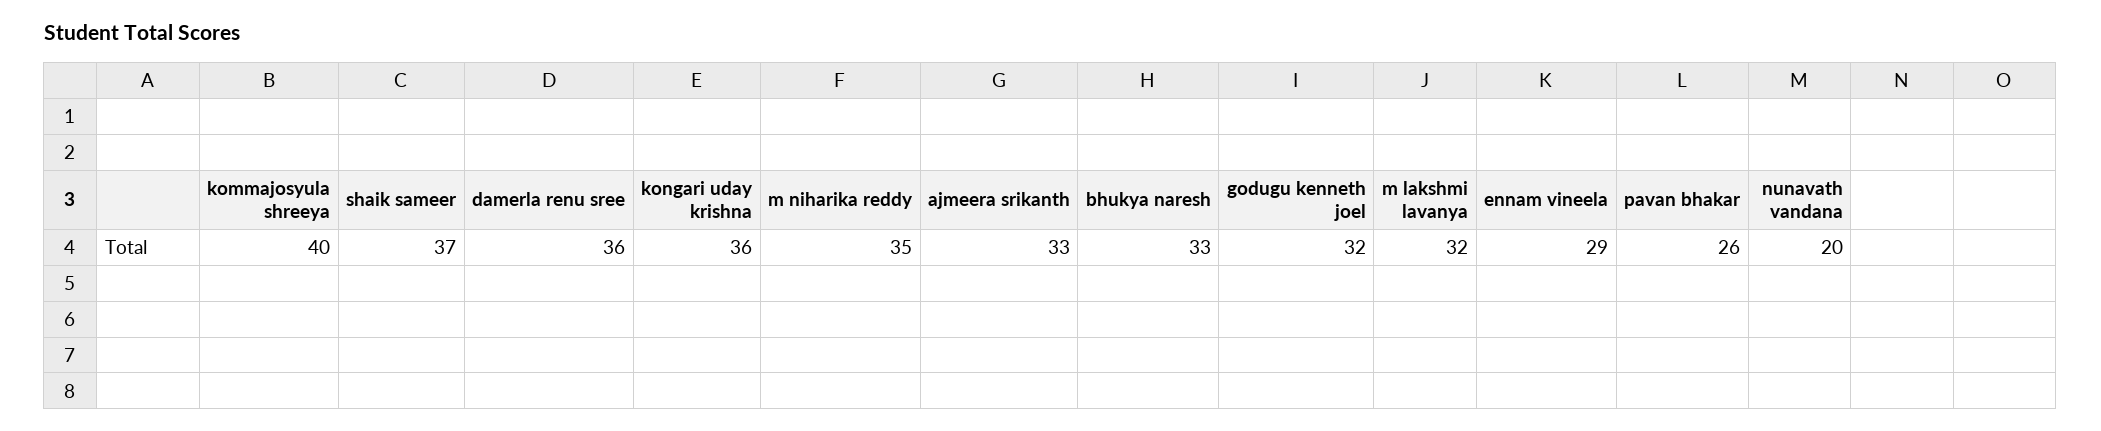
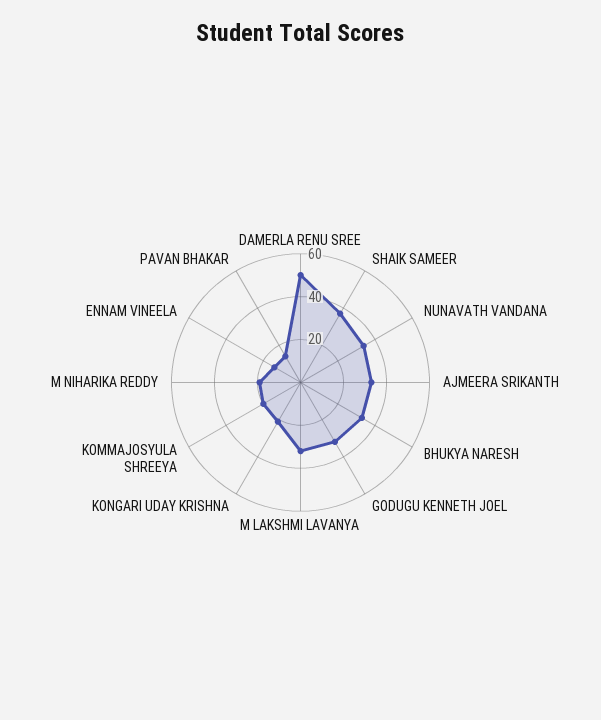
  {
-   "kommajosyula shreeya": 40,
+   "kommajosyula shreeya": 20,
    "shaik sameer": 37,
-   "damerla renu sree": 36,
+   "damerla renu sree": 50,
-   "kongari uday krishna": 36,
+   "kongari uday krishna": 20,
-   "m niharika reddy": 35,
+   "m niharika reddy": 20,
    "ajmeera srikanth": 33,
    "bhukya naresh": 33,
    "godugu kenneth joel": 32,
    "m lakshmi lavanya": 32,
-   "ennam vineela": 29,
+   "ennam vineela": 15,
-   "pavan bhakar": 26,
+   "pavan bhakar": 15,
-   "nunavath vandana": 20
+   "nunavath vandana": 35
  }

